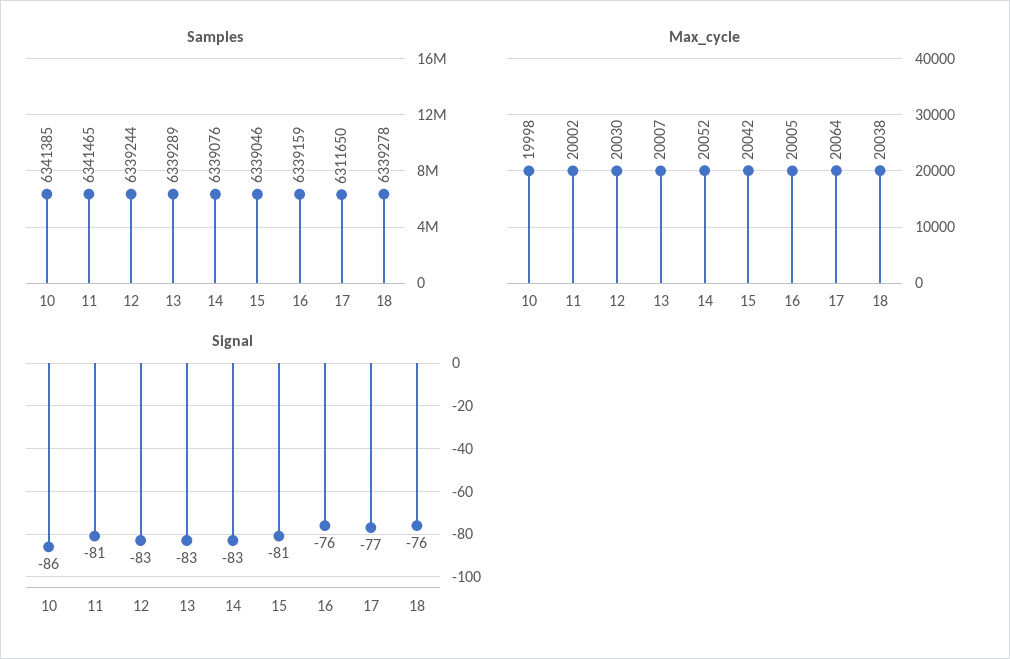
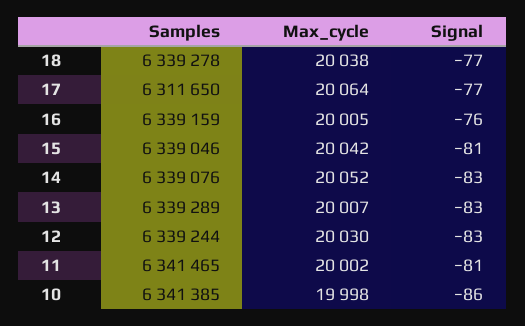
  {
    "Samples": {
      "10": 6341385,
      "11": 6341465,
      "12": 6339244,
      "13": 6339289,
      "14": 6339076,
      "15": 6339046,
      "16": 6339159,
      "17": 6311650,
      "18": 6339278
    },
    "Max_cycle": {
      "10": 19998,
      "11": 20002,
      "12": 20030,
      "13": 20007,
      "14": 20052,
      "15": 20042,
      "16": 20005,
      "17": 20064,
      "18": 20038
    },
    "Signal": {
      "10": -86,
      "11": -81,
      "12": -83,
      "13": -83,
      "14": -83,
      "15": -81,
      "16": -76,
      "17": -77,
-     "18": -76
+     "18": -77
    }
  }

